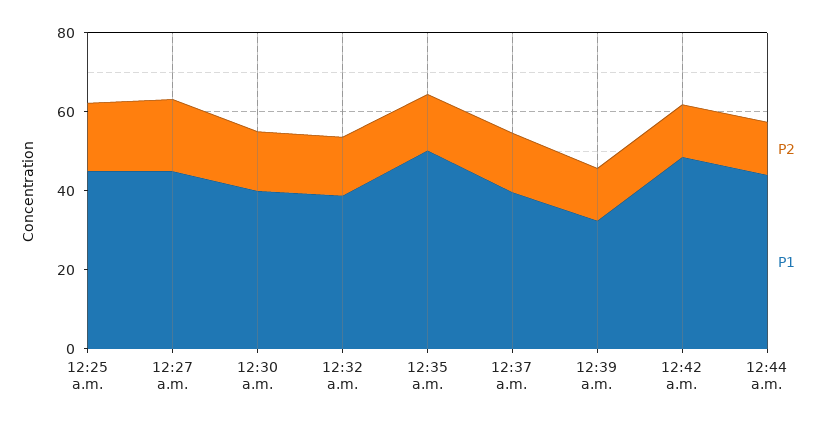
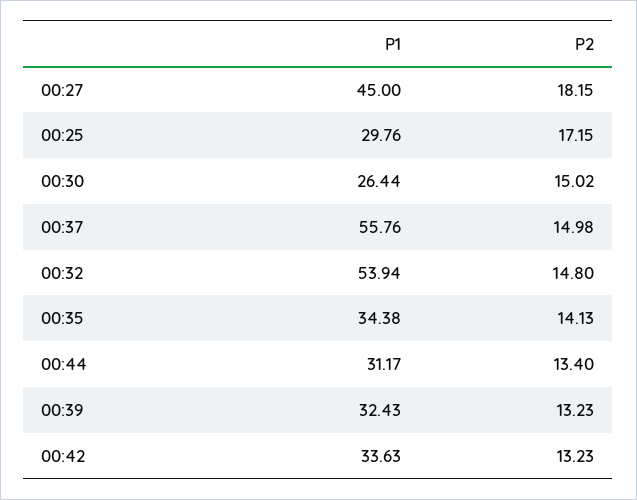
  {
    "P2": {
      "12:25 a.m.": 17.15,
      "12:27 a.m.": 18.15,
      "12:30 a.m.": 15.02,
      "12:32 a.m.": 14.8,
      "12:35 a.m.": 14.13,
      "12:37 a.m.": 14.98,
      "12:39 a.m.": 13.23,
      "12:42 a.m.": 13.23,
      "12:44 a.m.": 13.4
    },
    "P1": {
-     "12:25 a.m.": 45,
+     "12:25 a.m.": 29.76,
      "12:27 a.m.": 45,
-     "12:30 a.m.": 40,
+     "12:30 a.m.": 26.44,
-     "12:32 a.m.": 40,
+     "12:32 a.m.": 53.94,
-     "12:35 a.m.": 50,
+     "12:35 a.m.": 34.38,
-     "12:37 a.m.": 40,
+     "12:37 a.m.": 55.76,
      "12:39 a.m.": 32.43,
-     "12:42 a.m.": 50,
+     "12:42 a.m.": 33.63,
-     "12:44 a.m.": 45
+     "12:44 a.m.": 31.17
    }
  }

